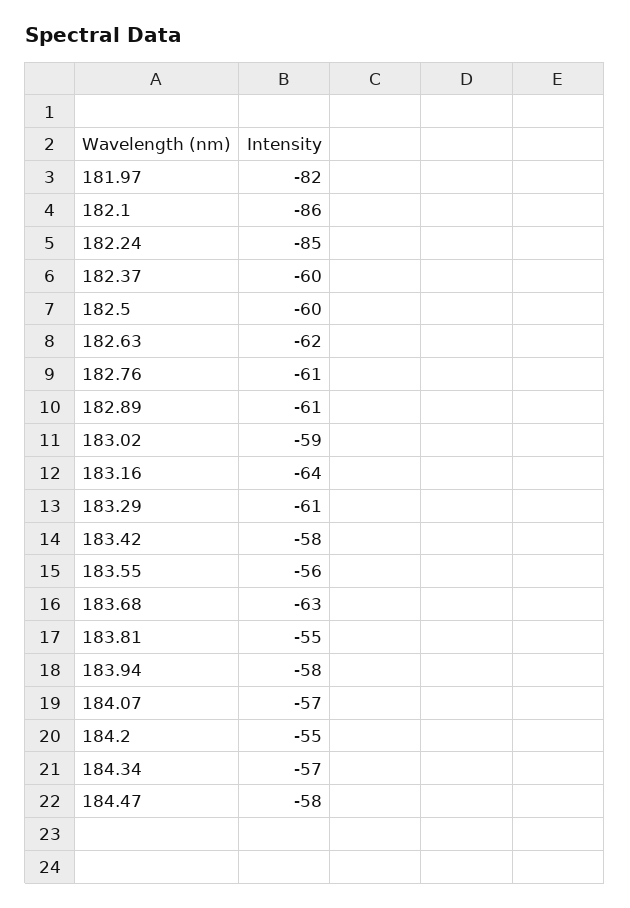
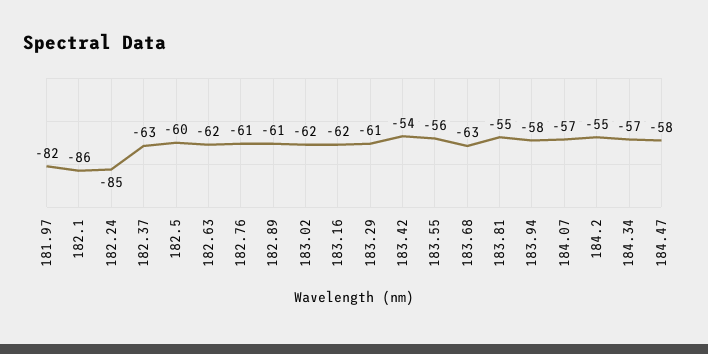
  {
    "181.97": -82,
    "182.1": -86,
    "182.24": -85,
-   "182.37": -60,
+   "182.37": -63,
    "182.5": -60,
    "182.63": -62,
    "182.76": -61,
    "182.89": -61,
-   "183.02": -59,
+   "183.02": -62,
-   "183.16": -64,
+   "183.16": -62,
    "183.29": -61,
-   "183.42": -58,
+   "183.42": -54,
    "183.55": -56,
    "183.68": -63,
    "183.81": -55,
    "183.94": -58,
    "184.07": -57,
    "184.2": -55,
    "184.34": -57,
    "184.47": -58
  }

